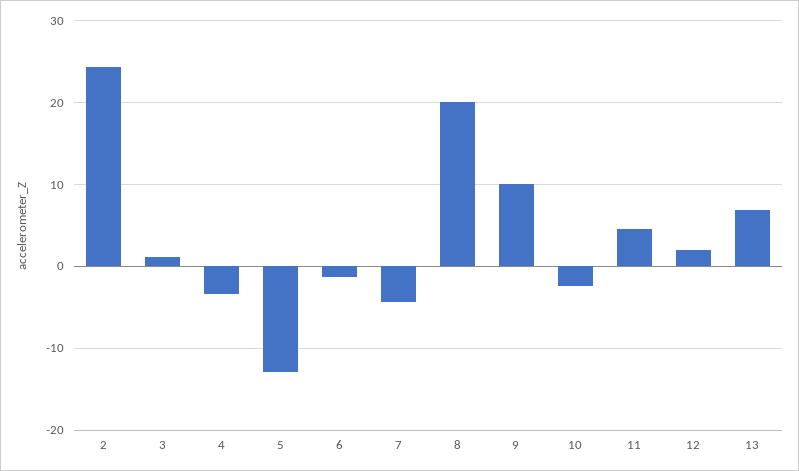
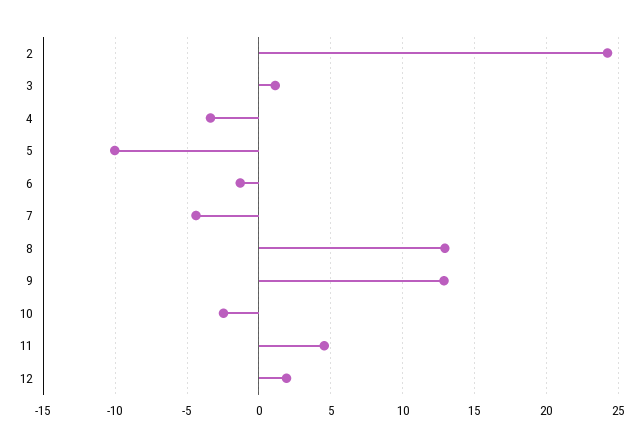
  {
    "2": 24.5,
    "3": 1,
    "4": -3.5,
-   "5": -13,
+   "5": -10,
    "6": -1.5,
    "7": -4.5,
-   "8": 20,
+   "8": 13,
-   "9": 10,
+   "9": 13,
    "10": -2.5,
    "11": 4.5,
-   "12": 2,
+   "12": 2
-   "13": 7
  }

